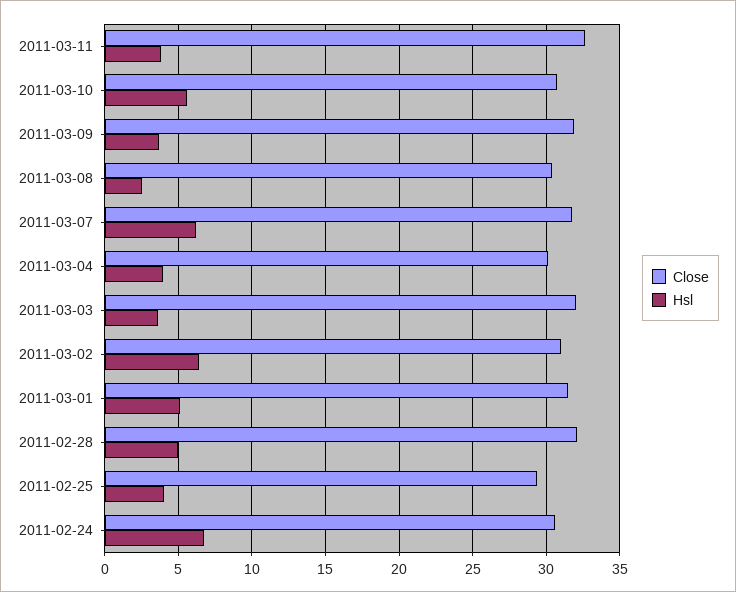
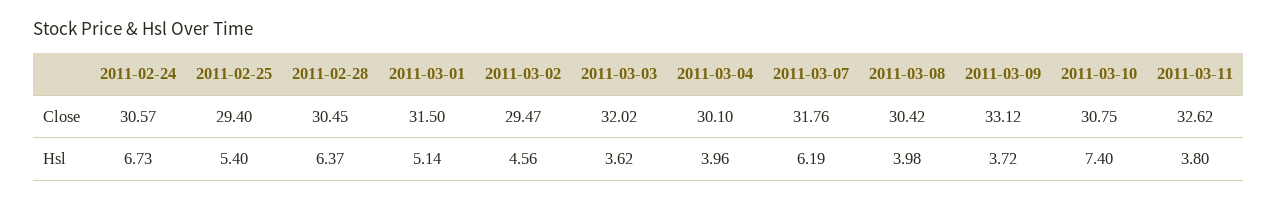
  {
    "Close": {
      "2011-03-11": 32.62,
      "2011-03-10": 30.75,
-     "2011-03-09": 32,
+     "2011-03-09": 33.12,
      "2011-03-08": 30.42,
      "2011-03-07": 31.76,
      "2011-03-04": 30.1,
      "2011-03-03": 32.02,
-     "2011-03-02": 31,
+     "2011-03-02": 29.47,
      "2011-03-01": 31.5,
-     "2011-02-28": 32,
+     "2011-02-28": 30.45,
      "2011-02-25": 29.4,
      "2011-02-24": 30.57
    },
    "Hsl": {
      "2011-03-11": 3.8,
-     "2011-03-10": 5.5,
+     "2011-03-10": 7.4,
      "2011-03-09": 3.72,
-     "2011-03-08": 2.5,
+     "2011-03-08": 3.98,
      "2011-03-07": 6.19,
      "2011-03-04": 3.96,
      "2011-03-03": 3.62,
-     "2011-03-02": 6.5,
+     "2011-03-02": 4.56,
      "2011-03-01": 5.14,
-     "2011-02-28": 5,
+     "2011-02-28": 6.37,
-     "2011-02-25": 4,
+     "2011-02-25": 5.4,
      "2011-02-24": 6.73
    }
  }

